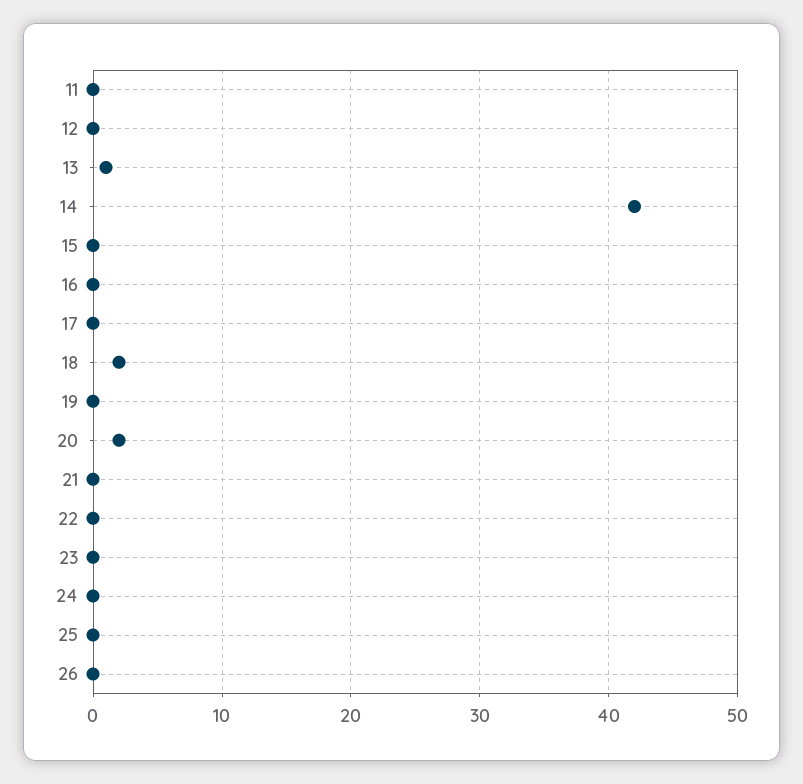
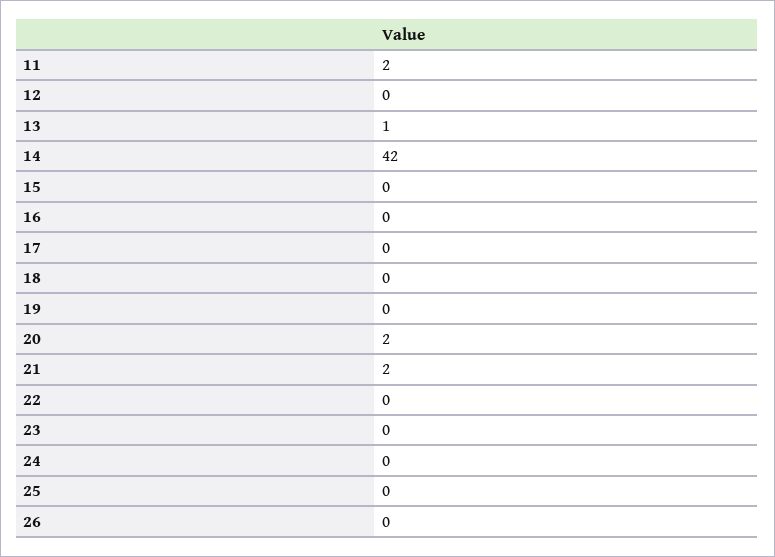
  {
-   "11": 0,
+   "11": 2,
    "12": 0,
    "13": 1,
    "14": 42,
    "15": 0,
    "16": 0,
    "17": 0,
-   "18": 2,
+   "18": 0,
    "19": 0,
    "20": 2,
-   "21": 0,
+   "21": 2,
    "22": 0,
    "23": 0,
    "24": 0,
    "25": 0,
    "26": 0
  }

